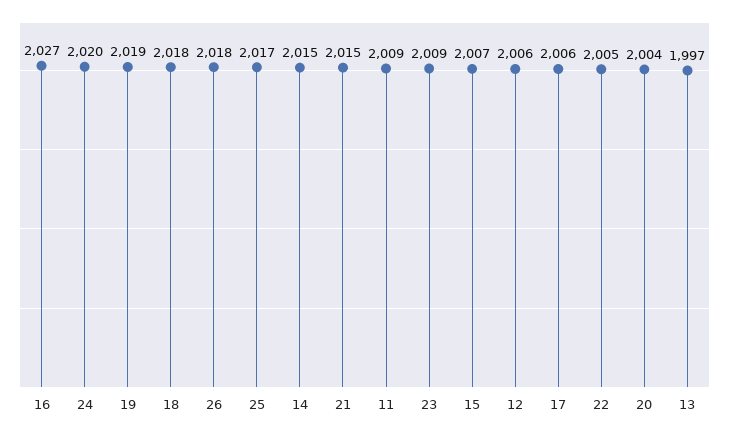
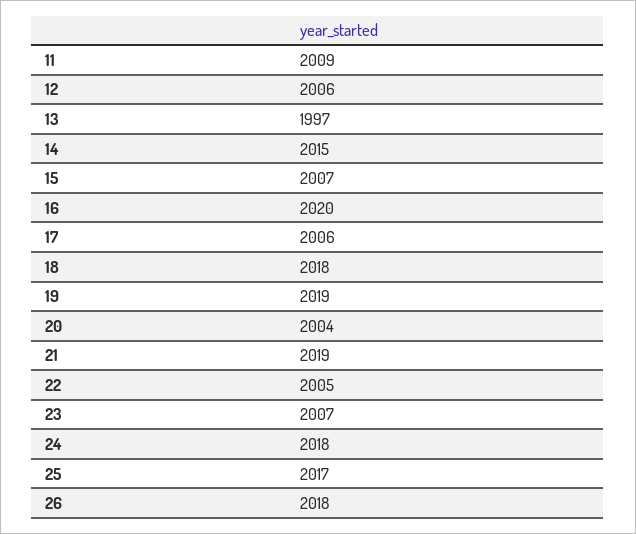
  {
-   "16": 2027,
+   "16": 2020,
-   "24": 2020,
+   "24": 2018,
    "19": 2019,
    "18": 2018,
    "26": 2018,
    "25": 2017,
    "14": 2015,
-   "21": 2015,
+   "21": 2019,
    "11": 2009,
-   "23": 2009,
+   "23": 2007,
    "15": 2007,
    "12": 2006,
    "17": 2006,
    "22": 2005,
    "20": 2004,
    "13": 1997
  }

